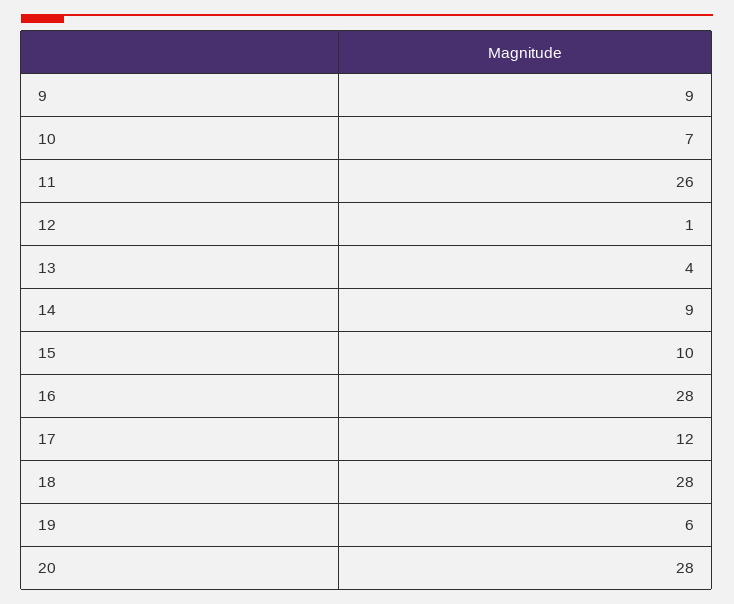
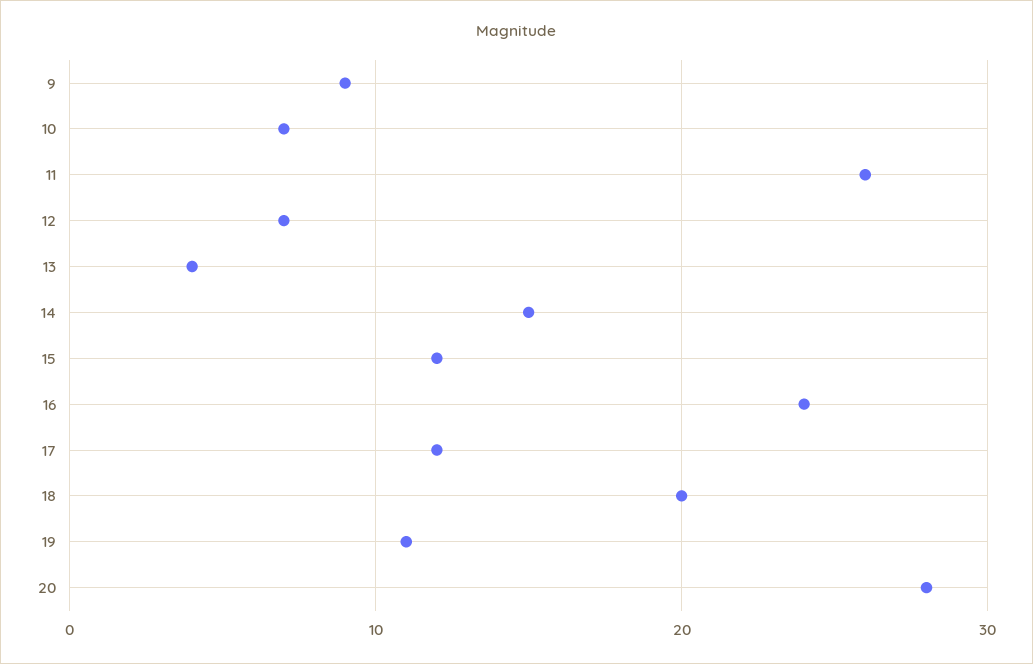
  {
    "9": 9,
    "10": 7,
    "11": 26,
-   "12": 1,
+   "12": 7,
    "13": 4,
-   "14": 9,
+   "14": 15,
-   "15": 10,
+   "15": 12,
-   "16": 28,
+   "16": 24,
    "17": 12,
-   "18": 28,
+   "18": 20,
-   "19": 6,
+   "19": 11,
    "20": 28
  }

